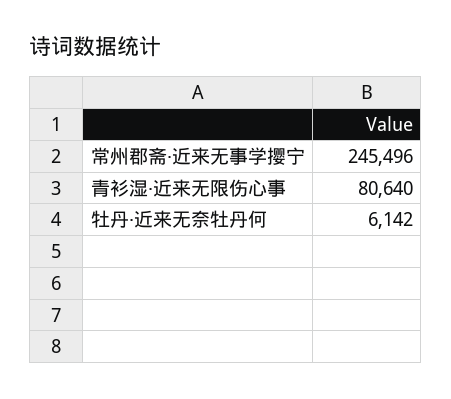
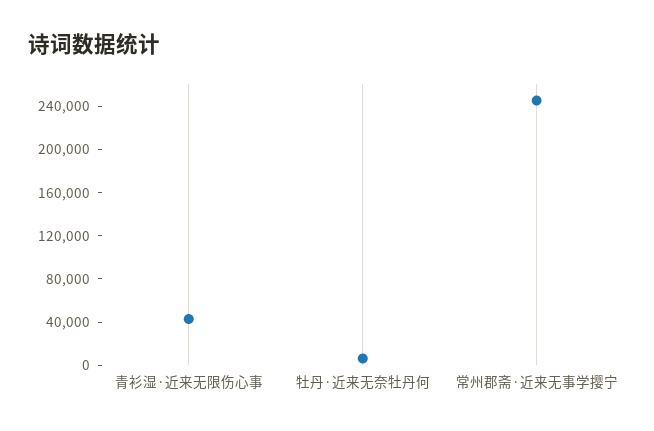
  {
    "常州郡斋·近来无事学撄宁": 245496,
-   "青衫湿·近来无限伤心事": 80640,
+   "青衫湿·近来无限伤心事": 40000,
    "牡丹·近来无奈牡丹何": 6142
  }

